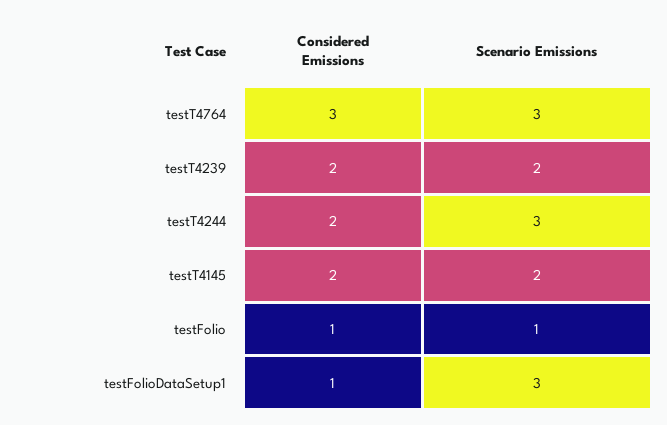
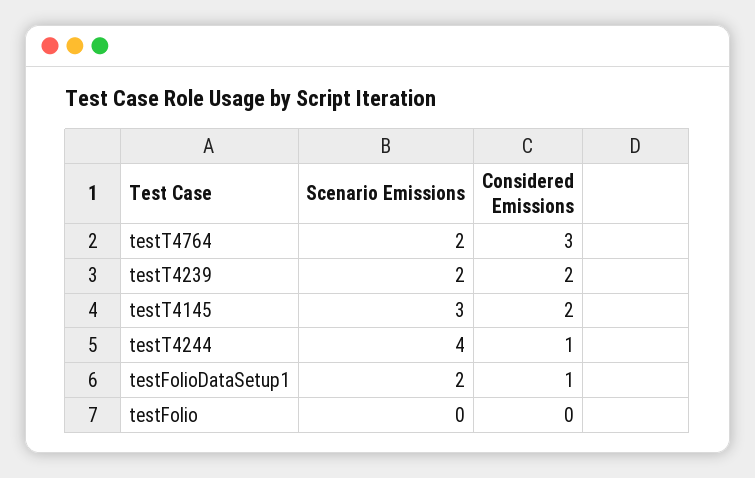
  {
    "Considered Emissions": {
      "testT4764": 3,
      "testT4239": 2,
-     "testT4244": 2,
+     "testT4244": 1,
      "testT4145": 2,
-     "testFolio": 1,
+     "testFolio": 0,
      "testFolioDataSetup1": 1
    },
    "Scenario Emissions": {
-     "testT4764": 3,
+     "testT4764": 2,
      "testT4239": 2,
-     "testT4244": 3,
+     "testT4244": 4,
-     "testT4145": 2,
+     "testT4145": 3,
-     "testFolio": 1,
+     "testFolio": 0,
-     "testFolioDataSetup1": 3
+     "testFolioDataSetup1": 2
    }
  }

